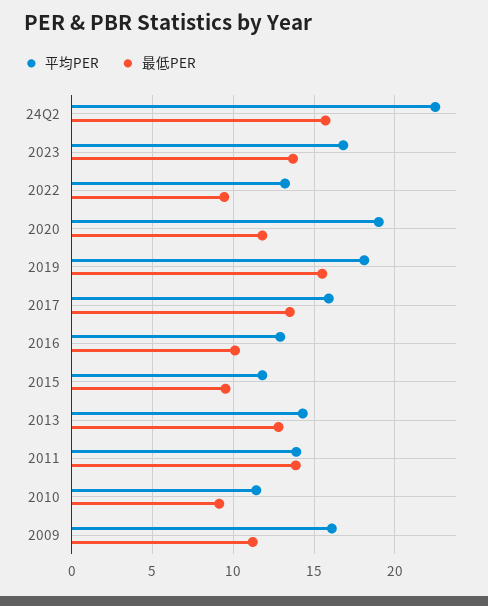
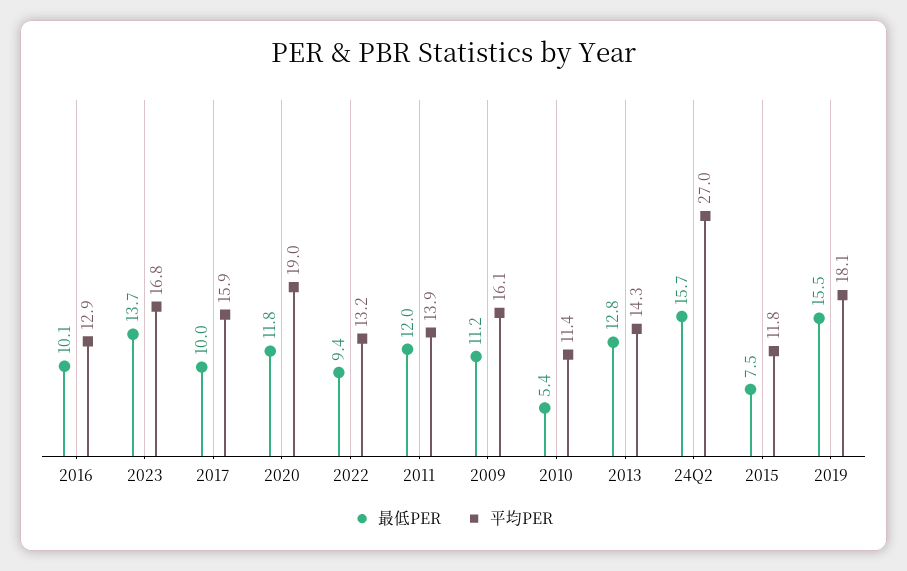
  {
    "平均PER": {
-     "24Q2": 22.5,
+     "24Q2": 27,
      "2023": 16.8,
      "2022": 13.2,
      "2020": 19,
      "2019": 18.1,
      "2017": 15.9,
      "2016": 12.9,
      "2015": 11.8,
      "2013": 14.3,
      "2011": 13.9,
      "2010": 11.4,
      "2009": 16.1
    },
    "最低PER": {
      "24Q2": 15.7,
      "2023": 13.7,
      "2022": 9.4,
      "2020": 11.8,
      "2019": 15.5,
-     "2017": 13.5,
+     "2017": 10,
      "2016": 10.1,
-     "2015": 9.5,
+     "2015": 7.5,
      "2013": 12.8,
-     "2011": 14,
+     "2011": 12,
-     "2010": 9,
+     "2010": 5.4,
      "2009": 11.2
    }
  }

